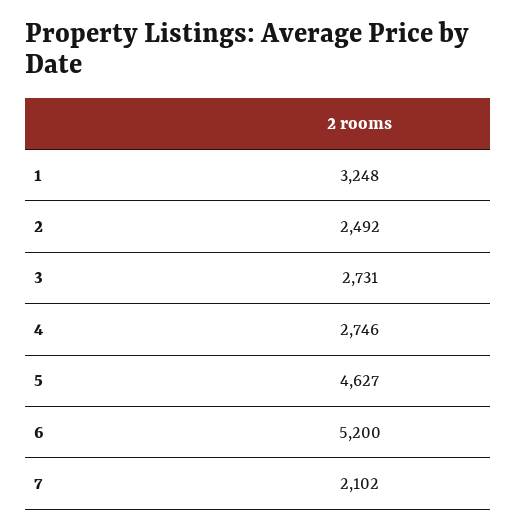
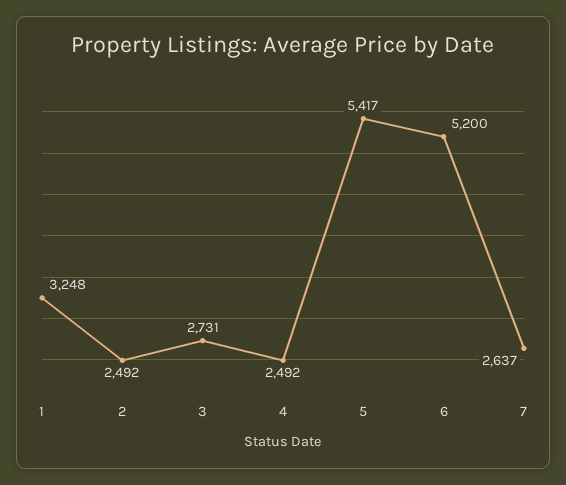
  {
    "1": 3248,
    "2": 2492,
    "3": 2731,
-   "4": 2746,
+   "4": 2492,
-   "5": 4627,
+   "5": 5417,
    "6": 5200,
-   "7": 2102
+   "7": 2637
  }

